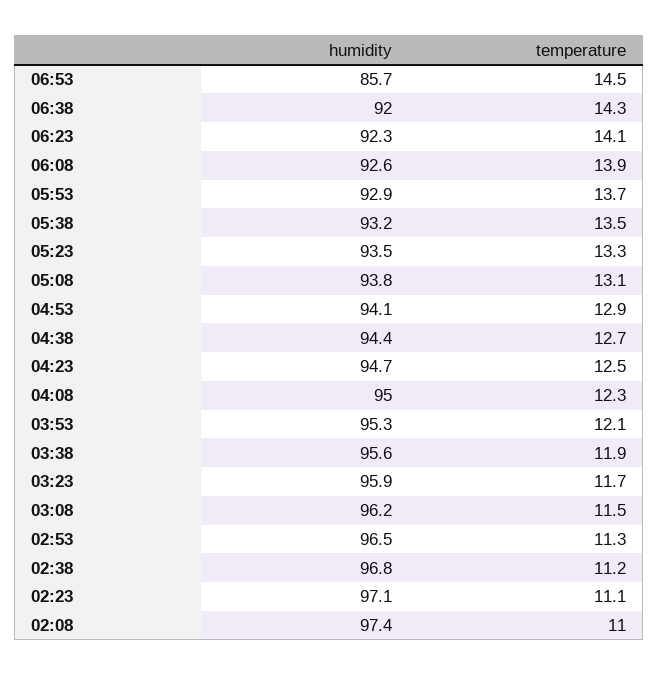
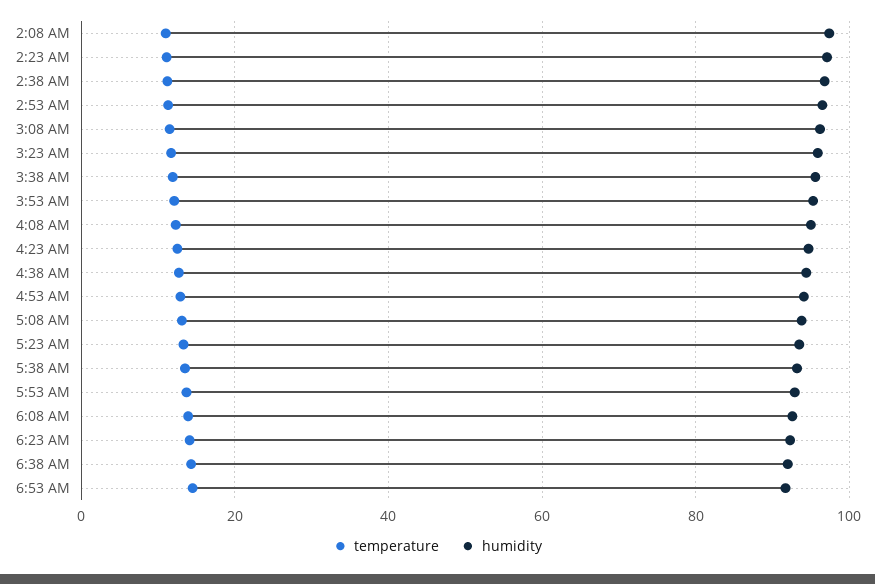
  {
    "humidity": {
-     "06:53": 85.7,
+     "06:53": 92,
      "06:38": 92,
      "06:23": 92.3,
      "06:08": 92.6,
      "05:53": 92.9,
      "05:38": 93.2,
      "05:23": 93.5,
      "05:08": 93.8,
      "04:53": 94.1,
      "04:38": 94.4,
      "04:23": 94.7,
      "04:08": 95,
      "03:53": 95.3,
      "03:38": 95.6,
      "03:23": 95.9,
      "03:08": 96.2,
      "02:53": 96.5,
      "02:38": 96.8,
      "02:23": 97.1,
      "02:08": 97.4
    },
    "temperature": {
      "06:53": 14.5,
      "06:38": 14.3,
      "06:23": 14.1,
      "06:08": 13.9,
      "05:53": 13.7,
      "05:38": 13.5,
      "05:23": 13.3,
      "05:08": 13.1,
      "04:53": 12.9,
      "04:38": 12.7,
      "04:23": 12.5,
      "04:08": 12.3,
      "03:53": 12.1,
      "03:38": 11.9,
      "03:23": 11.7,
      "03:08": 11.5,
      "02:53": 11.3,
      "02:38": 11.2,
      "02:23": 11.1,
      "02:08": 11
    }
  }

